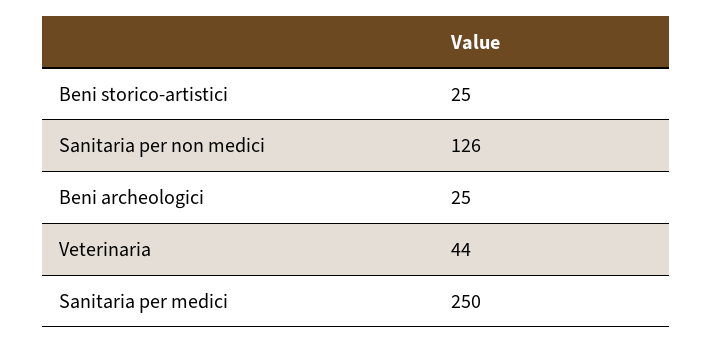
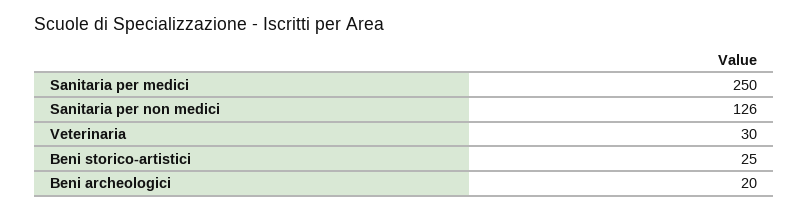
  {
    "Beni storico-artistici": 25,
    "Sanitaria per non medici": 126,
-   "Beni archeologici": 25,
+   "Beni archeologici": 20,
-   "Veterinaria": 44,
+   "Veterinaria": 30,
    "Sanitaria per medici": 250
  }

